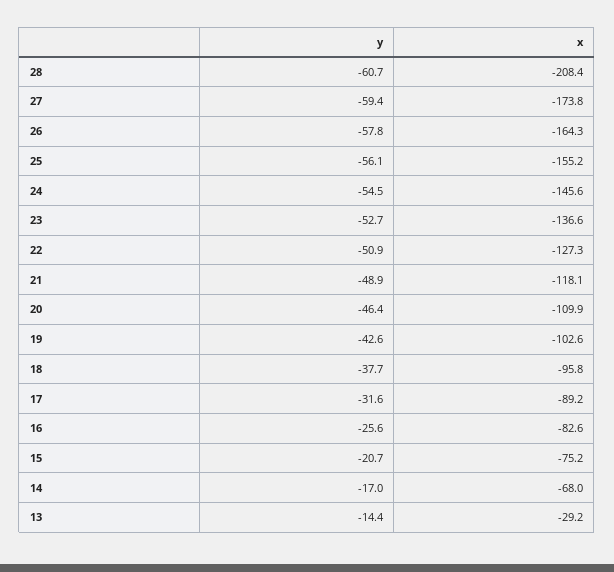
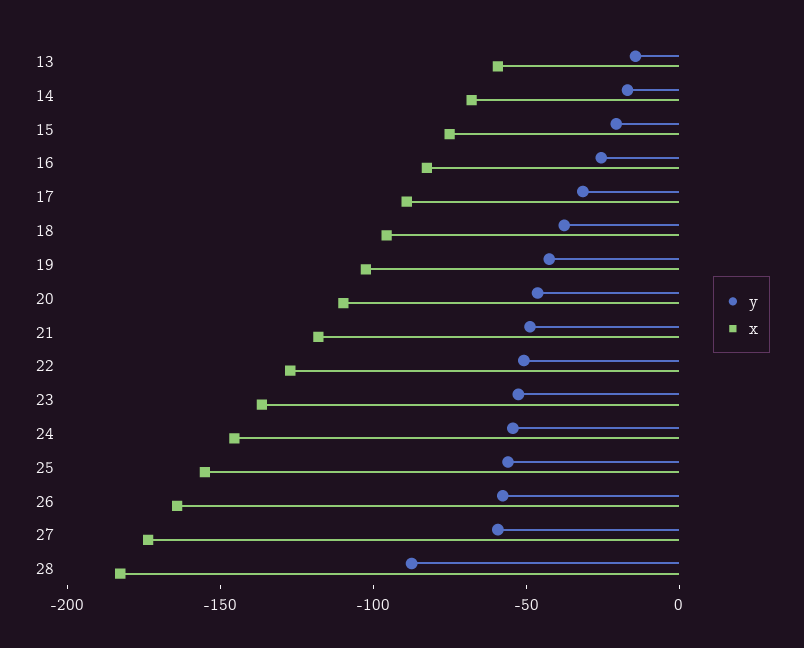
  {
    "y": {
-     "28": -60.7,
+     "28": -90,
      "27": -59.4,
      "26": -57.8,
      "25": -56.1,
      "24": -54.5,
      "23": -52.7,
      "22": -50.9,
      "21": -48.9,
      "20": -46.4,
      "19": -42.6,
      "18": -37.7,
      "17": -31.6,
      "16": -25.6,
      "15": -20.7,
      "14": -17,
      "13": -14.4
    },
    "x": {
-     "28": -208.4,
+     "28": -180,
      "27": -173.8,
      "26": -164.3,
      "25": -155.2,
      "24": -145.6,
      "23": -136.6,
      "22": -127.3,
      "21": -118.1,
      "20": -109.9,
      "19": -102.6,
      "18": -95.8,
      "17": -89.2,
      "16": -82.6,
      "15": -75.2,
      "14": -68,
-     "13": -29.2
+     "13": -60
    }
  }

